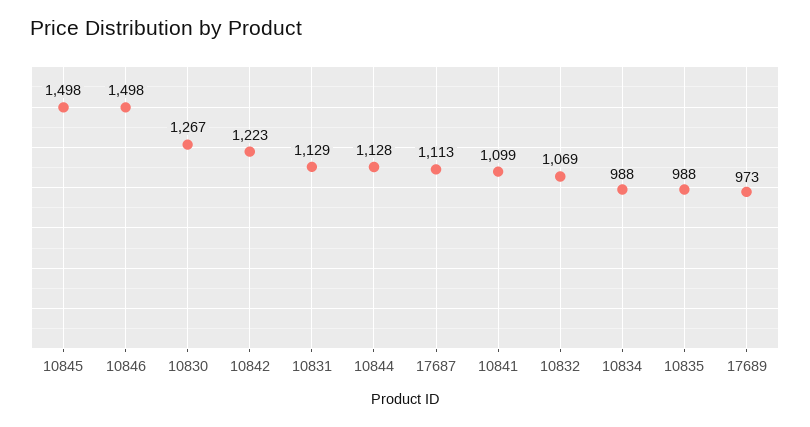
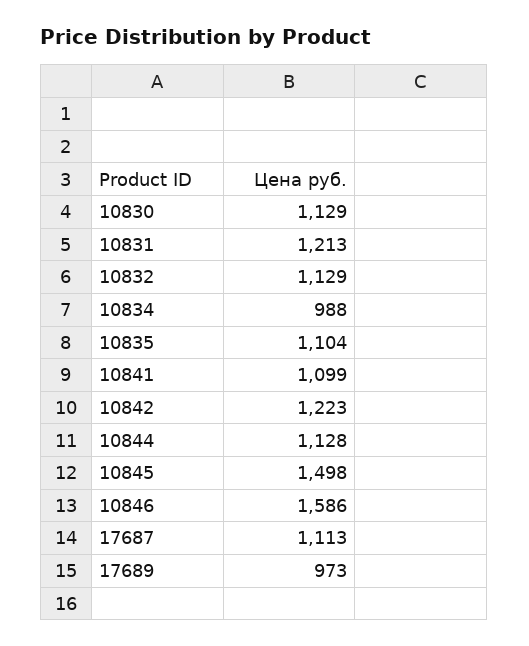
  {
    "10845": 1498,
-   "10846": 1498,
+   "10846": 1586,
-   "10830": 1267,
+   "10830": 1129,
    "10842": 1223,
-   "10831": 1129,
+   "10831": 1213,
    "10844": 1128,
    "17687": 1113,
    "10841": 1099,
-   "10832": 1069,
+   "10832": 1129,
    "10834": 988,
-   "10835": 988,
+   "10835": 1104,
    "17689": 973
  }

